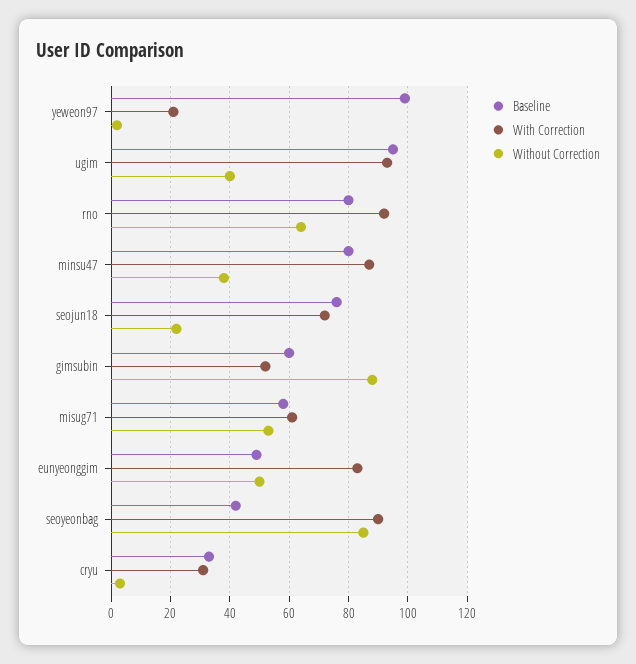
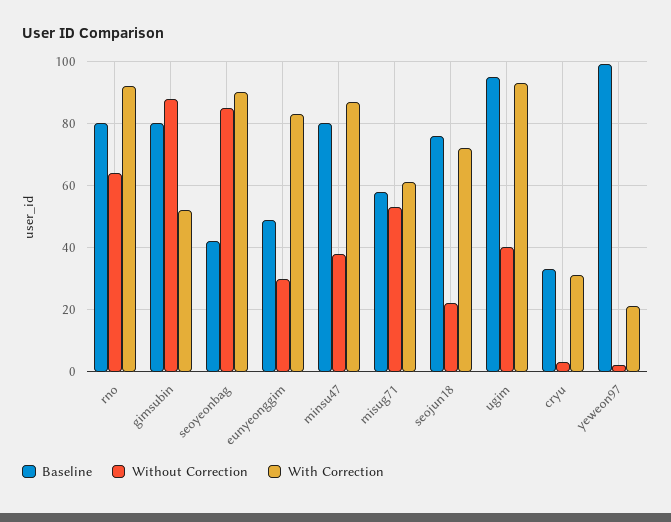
  {
    "Baseline": {
      "yeweon97": 100,
      "ugim": 95,
      "rno": 80,
      "minsu47": 80,
      "seojun18": 75,
-     "gimsubin": 60,
+     "gimsubin": 80,
      "misug71": 60,
      "eunyeonggim": 50,
      "seoyeonbag": 40,
      "cryu": 35
    },
    "With Correction": {
      "yeweon97": 20,
      "ugim": 95,
      "rno": 90,
      "minsu47": 85,
      "seojun18": 70,
      "gimsubin": 50,
      "misug71": 60,
      "eunyeonggim": 85,
      "seoyeonbag": 90,
      "cryu": 30
    },
    "Without Correction": {
      "yeweon97": 0,
      "ugim": 40,
      "rno": 65,
      "minsu47": 40,
      "seojun18": 20,
      "gimsubin": 90,
      "misug71": 55,
-     "eunyeonggim": 50,
+     "eunyeonggim": 30,
      "seoyeonbag": 85,
      "cryu": 5
    }
  }

